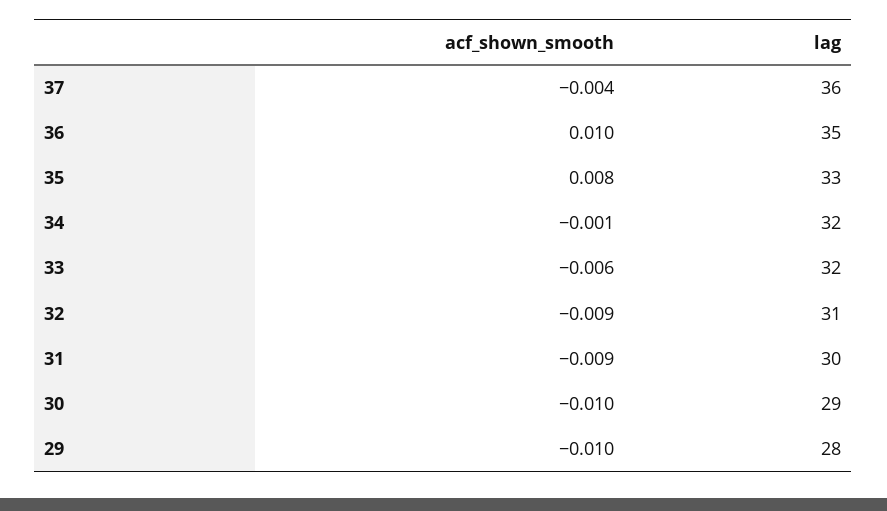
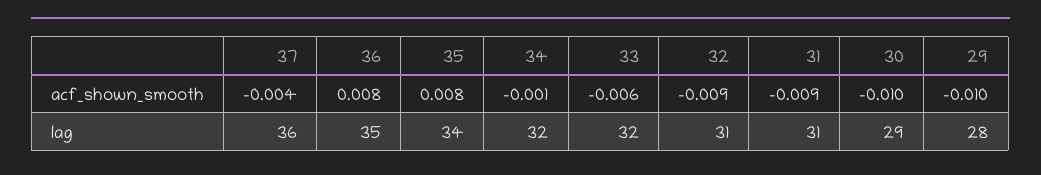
  {
    "acf_shown_smooth": {
      "37": -0.004,
-     "36": 0.01,
+     "36": 0.008,
      "35": 0.008,
      "34": -0.001,
      "33": -0.006,
      "32": -0.009,
      "31": -0.009,
      "30": -0.01,
      "29": -0.01
    },
    "lag": {
      "37": 36,
      "36": 35,
-     "35": 33,
+     "35": 34,
      "34": 32,
      "33": 32,
      "32": 31,
-     "31": 30,
+     "31": 31,
      "30": 29,
      "29": 28
    }
  }

